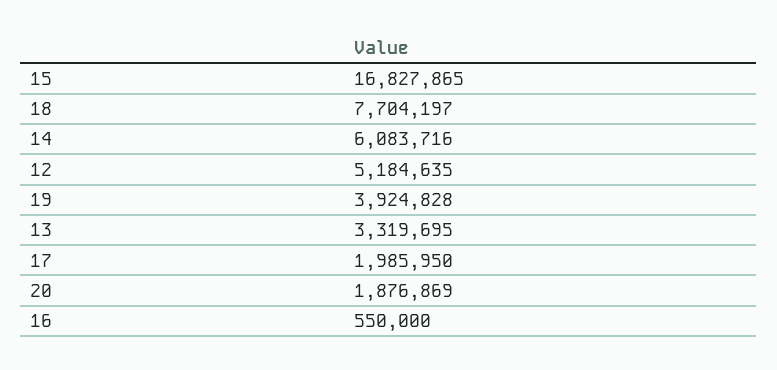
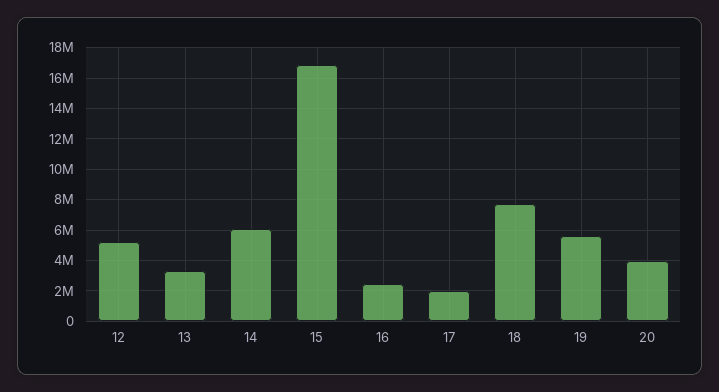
  {
    "15": 16827865,
    "18": 7704197,
    "14": 6083716,
    "12": 5184635,
-   "19": 3924828,
+   "19": 5500000,
    "13": 3319695,
    "17": 1985950,
-   "20": 1876869,
+   "20": 4000000,
-   "16": 550000
+   "16": 2500000
  }

